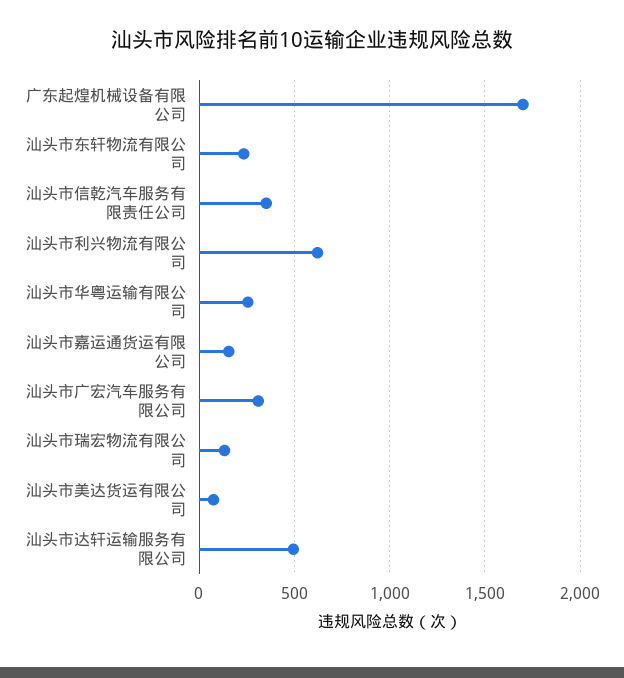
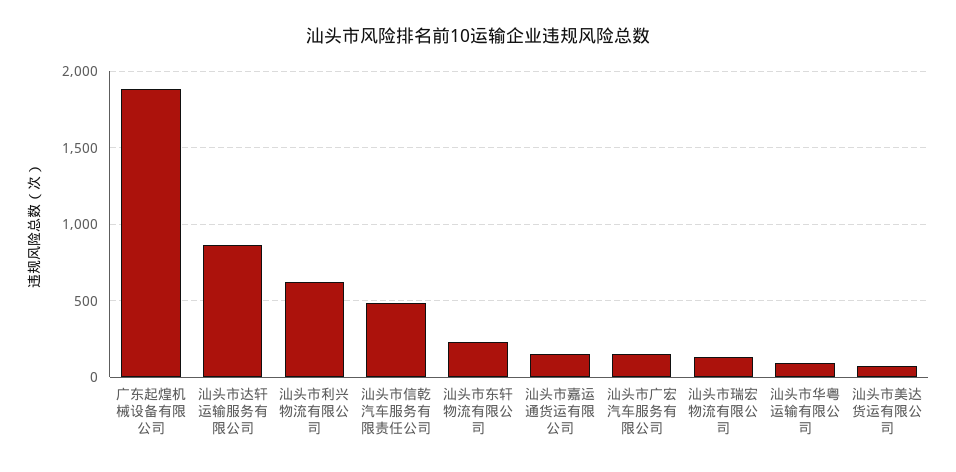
  {
-   "广东起煌机械设备有限公司": 1700,
+   "广东起煌机械设备有限公司": 1900,
    "汕头市东轩物流有限公司": 250,
-   "汕头市信乾汽车服务有限责任公司": 350,
+   "汕头市信乾汽车服务有限责任公司": 500,
    "汕头市利兴物流有限公司": 600,
-   "汕头市华粤运输有限公司": 250,
+   "汕头市华粤运输有限公司": 100,
    "汕头市嘉运通货运有限公司": 150,
-   "汕头市广宏汽车服务有限公司": 300,
+   "汕头市广宏汽车服务有限公司": 150,
    "汕头市瑞宏物流有限公司": 150,
    "汕头市美达货运有限公司": 100,
-   "汕头市达轩运输服务有限公司": 500
+   "汕头市达轩运输服务有限公司": 850
  }

